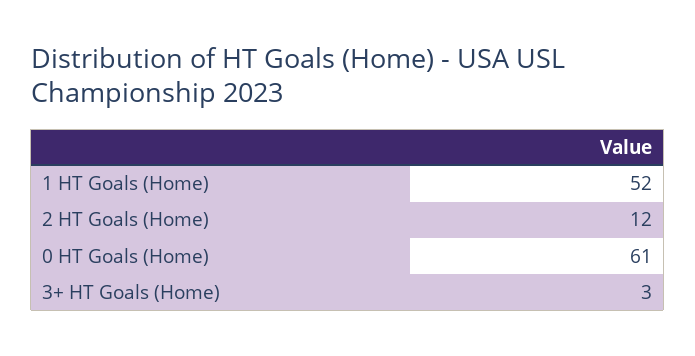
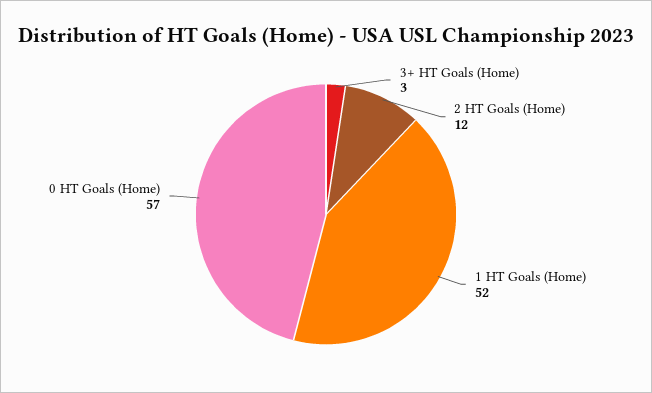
  {
    "1 HT Goals (Home)": 52,
    "2 HT Goals (Home)": 12,
-   "0 HT Goals (Home)": 61,
+   "0 HT Goals (Home)": 57,
    "3+ HT Goals (Home)": 3
  }

